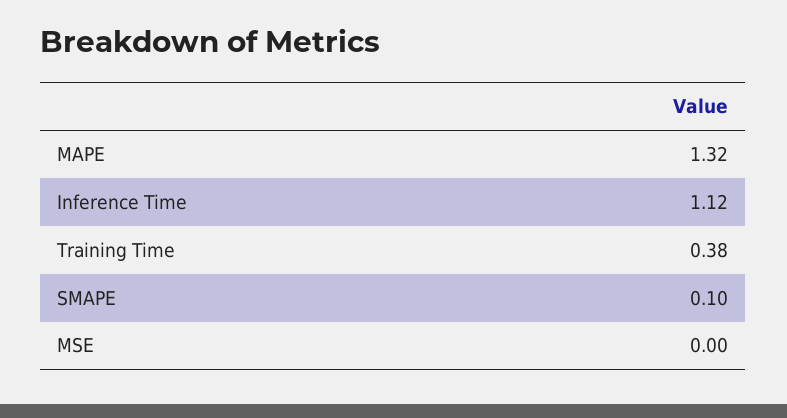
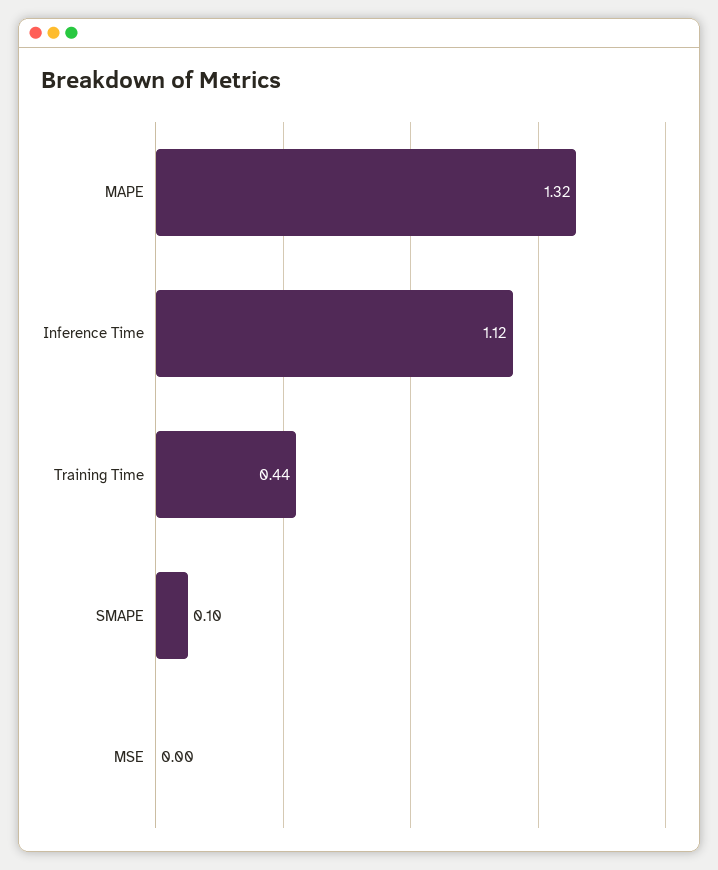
  {
    "MAPE": 1.32,
    "Inference Time": 1.12,
-   "Training Time": 0.38,
+   "Training Time": 0.44,
    "SMAPE": 0.1,
    "MSE": 0
  }

